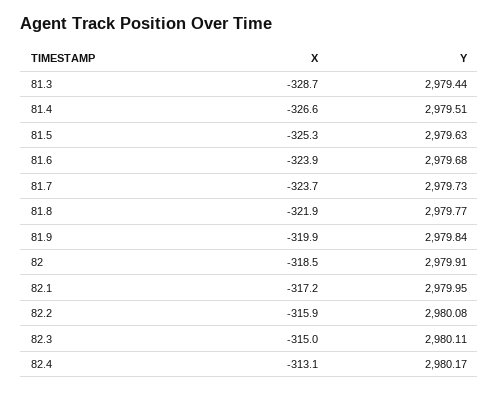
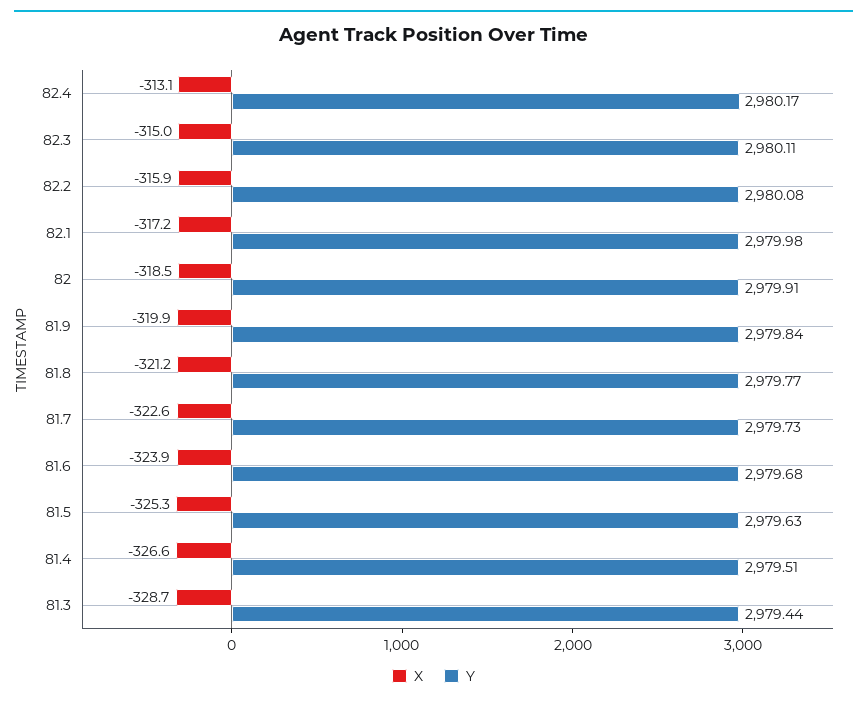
  {
    "X": {
      "81.3": -328.7,
      "81.4": -326.6,
      "81.5": -325.3,
      "81.6": -323.9,
-     "81.7": -323.7,
+     "81.7": -322.6,
-     "81.8": -321.9,
+     "81.8": -321.2,
      "81.9": -319.9,
      "82": -318.5,
      "82.1": -317.2,
      "82.2": -315.9,
      "82.3": -315,
      "82.4": -313.1
    },
    "Y": {
      "81.3": 2979.44,
      "81.4": 2979.51,
      "81.5": 2979.63,
      "81.6": 2979.68,
      "81.7": 2979.73,
      "81.8": 2979.77,
      "81.9": 2979.84,
      "82": 2979.91,
-     "82.1": 2979.95,
+     "82.1": 2979.98,
      "82.2": 2980.08,
      "82.3": 2980.11,
      "82.4": 2980.17
    }
  }

